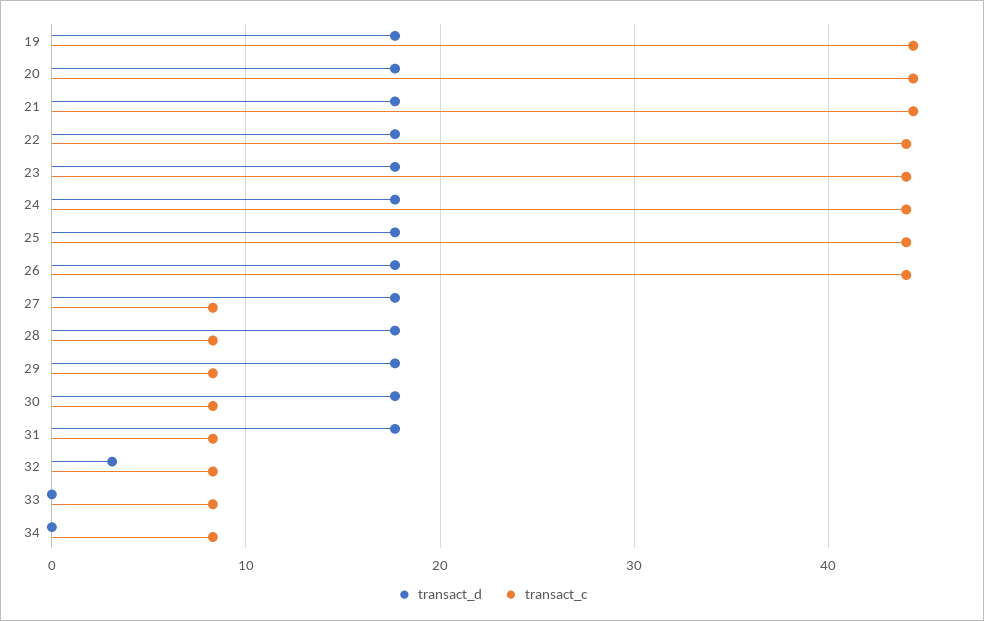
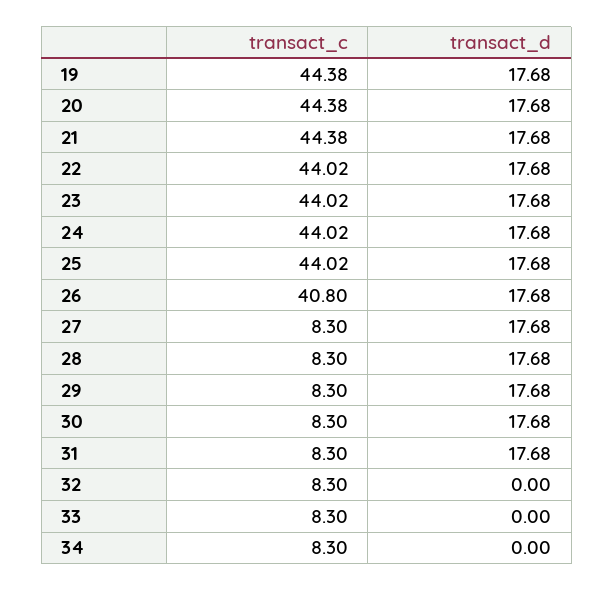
  {
    "transact_d": {
      "19": 17.68,
      "20": 17.68,
      "21": 17.68,
      "22": 17.68,
      "23": 17.68,
      "24": 17.68,
      "25": 17.68,
      "26": 17.68,
      "27": 17.68,
      "28": 17.68,
      "29": 17.68,
      "30": 17.68,
      "31": 17.68,
-     "32": 3,
+     "32": 0,
      "33": 0,
      "34": 0
    },
    "transact_c": {
      "19": 44.38,
      "20": 44.38,
      "21": 44.38,
      "22": 44.02,
      "23": 44.02,
      "24": 44.02,
      "25": 44.02,
-     "26": 44,
+     "26": 40.8,
      "27": 8.3,
      "28": 8.3,
      "29": 8.3,
      "30": 8.3,
      "31": 8.3,
      "32": 8.3,
      "33": 8.3,
      "34": 8.3
    }
  }

